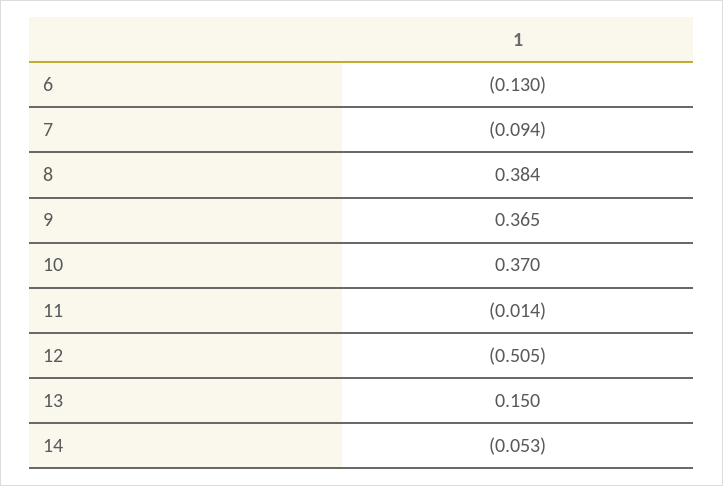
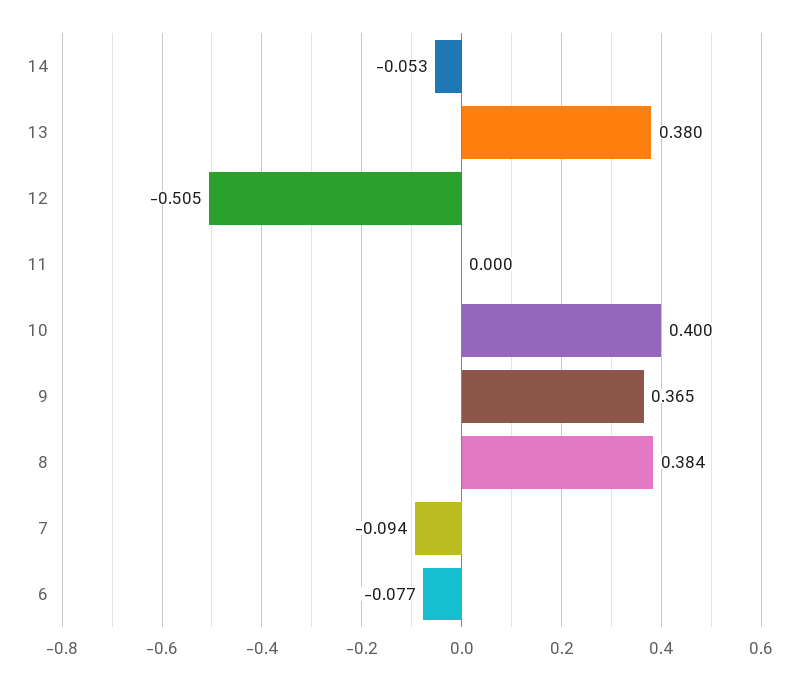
  {
-   "6": -0.13,
+   "6": -0.077,
    "7": -0.094,
    "8": 0.384,
    "9": 0.365,
-   "10": 0.37,
+   "10": 0.4,
-   "11": -0.014,
+   "11": 0,
    "12": -0.505,
-   "13": 0.15,
+   "13": 0.38,
    "14": -0.053
  }

